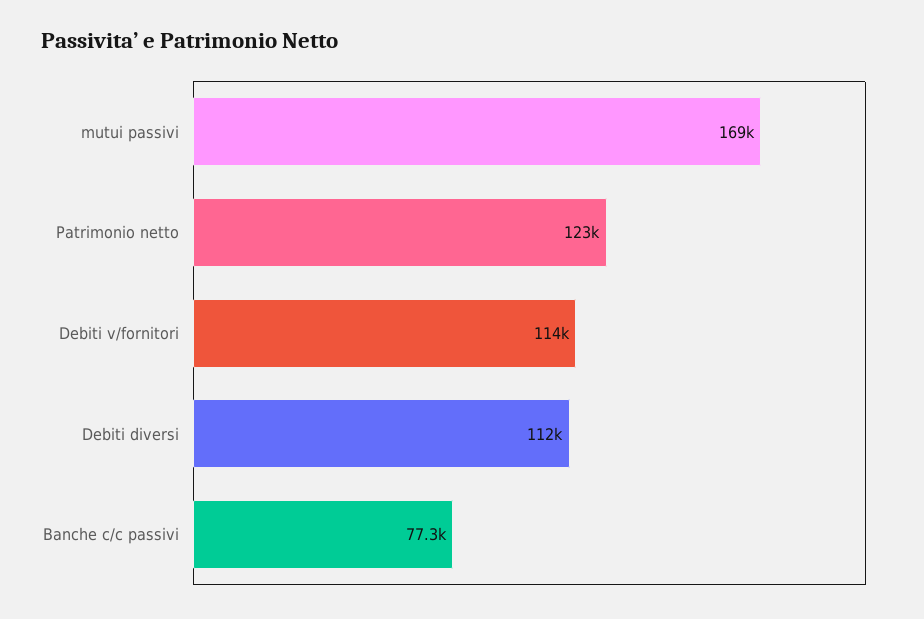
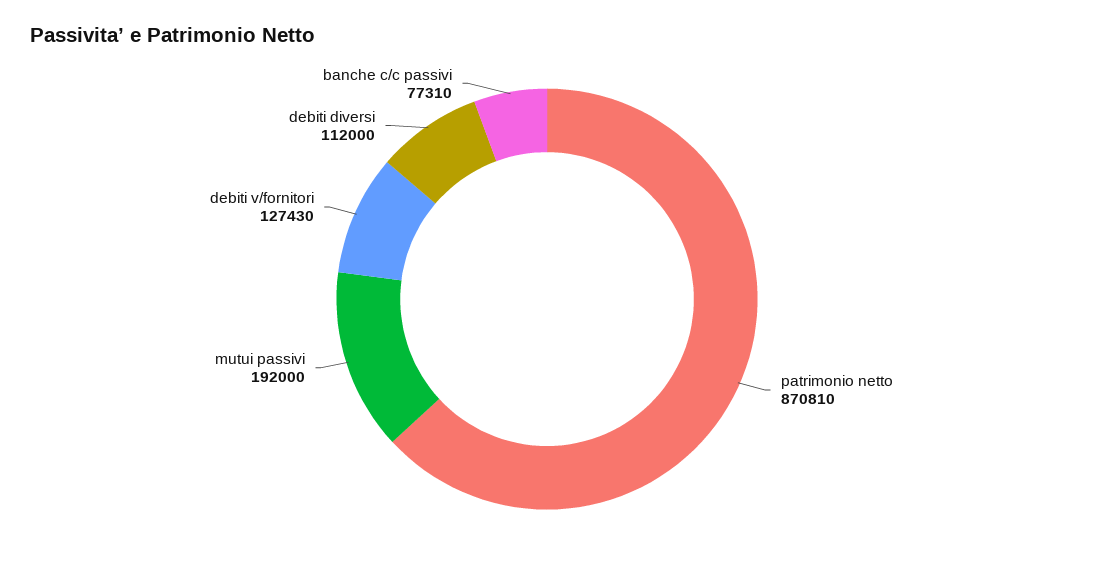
  {
-   "mutui passivi": 169000,
+   "mutui passivi": 192000,
-   "Patrimonio netto": 123000,
+   "Patrimonio netto": 870810,
-   "Debiti v/fornitori": 114000,
+   "Debiti v/fornitori": 127430,
    "Debiti diversi": 112000,
    "Banche c/c passivi": 77310
  }

